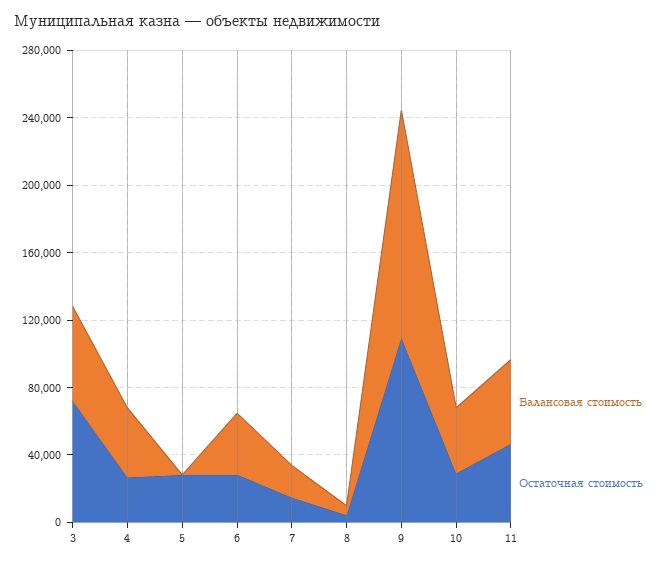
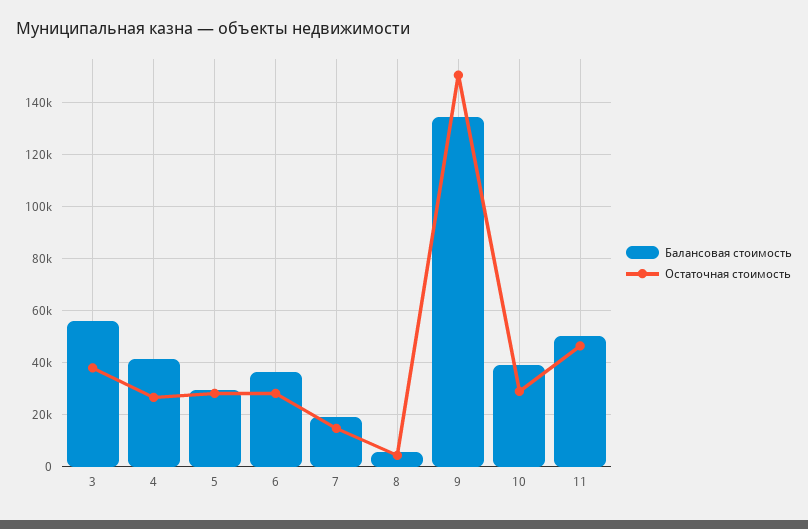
  {
    "Балансовая стоимость": {
      "3": 55000,
      "4": 42500,
-     "5": 0,
+     "5": 30000,
      "6": 37500,
      "7": 20000,
      "8": 5000,
      "9": 135000,
      "10": 40000,
      "11": 50000
    },
    "Остаточная стоимость": {
-     "3": 70000,
+     "3": 37500,
      "4": 27500,
      "5": 27500,
      "6": 27500,
      "7": 15000,
      "8": 5000,
-     "9": 110000,
+     "9": 150000,
      "10": 30000,
      "11": 47500
    }
  }

